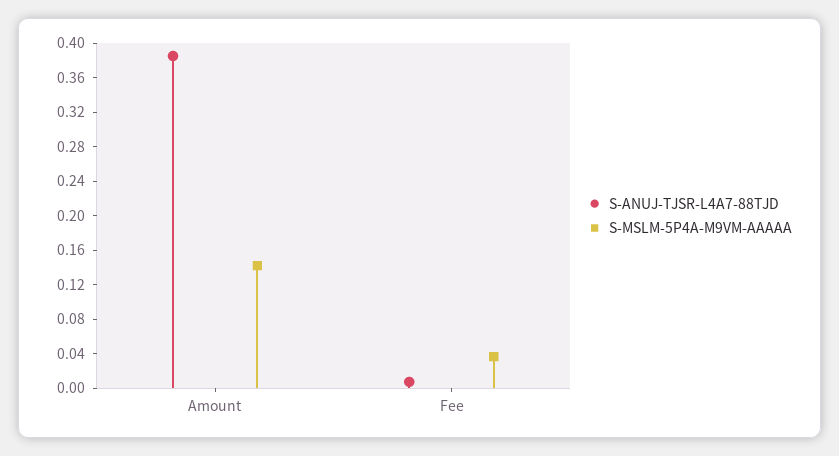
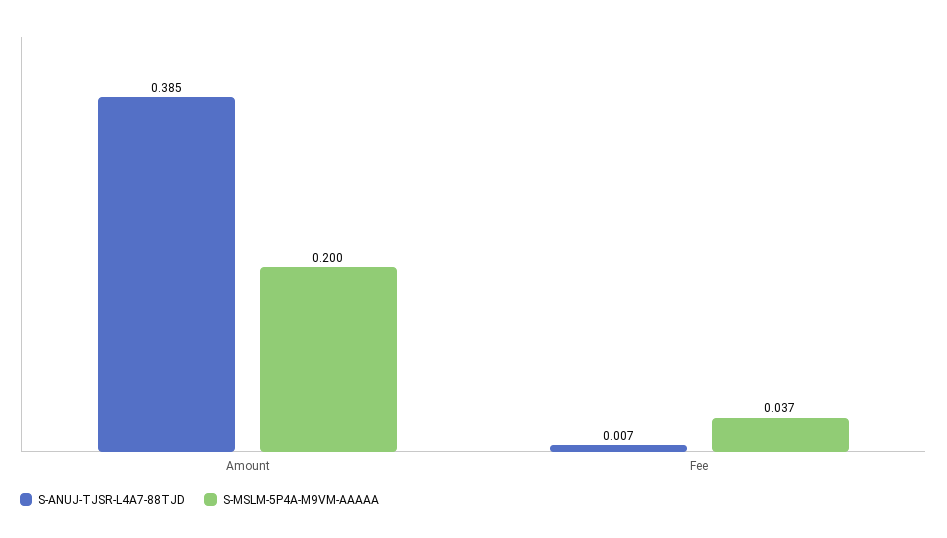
  {
    "S-ANUJ-TJSR-L4A7-88TJD": {
      "Amount": 0.385,
      "Fee": 0.007
    },
    "S-MSLM-5P4A-M9VM-AAAAA": {
-     "Amount": 0.14,
+     "Amount": 0.2,
      "Fee": 0.037
    }
  }

